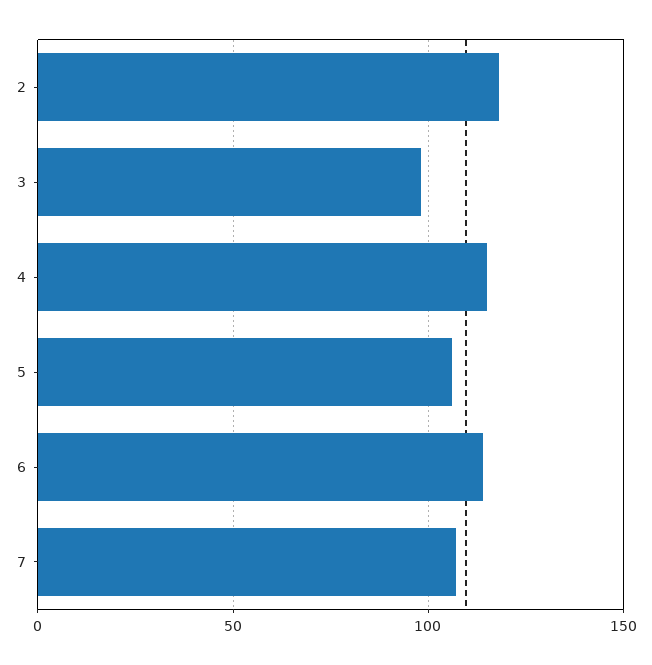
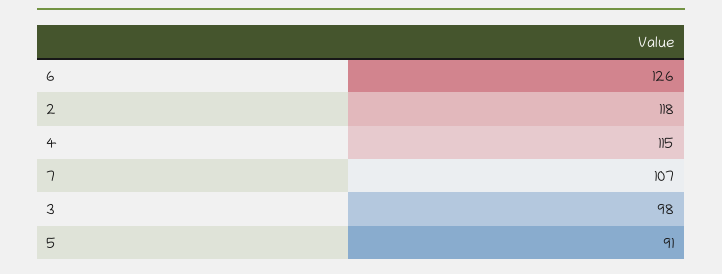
  {
    "2": 118,
    "3": 98,
    "4": 115,
-   "5": 105,
+   "5": 91,
-   "6": 115,
+   "6": 126,
    "7": 107
  }

